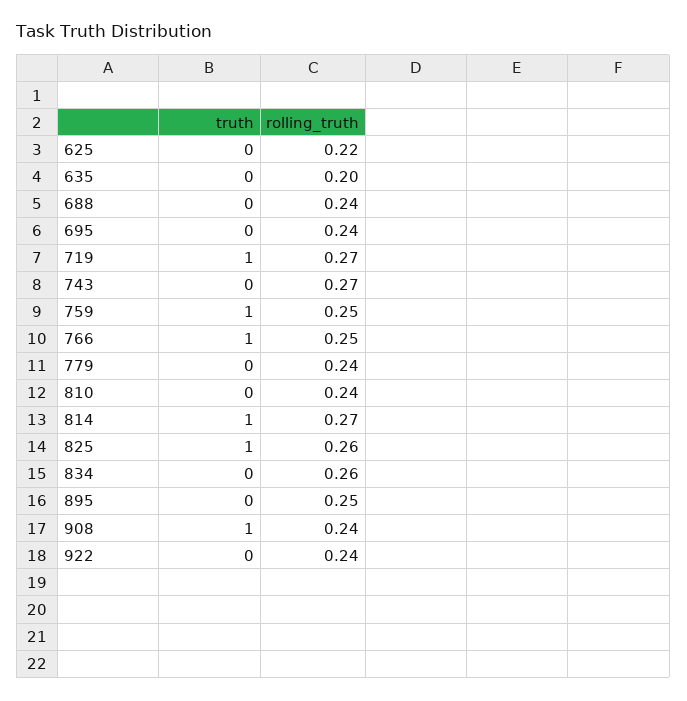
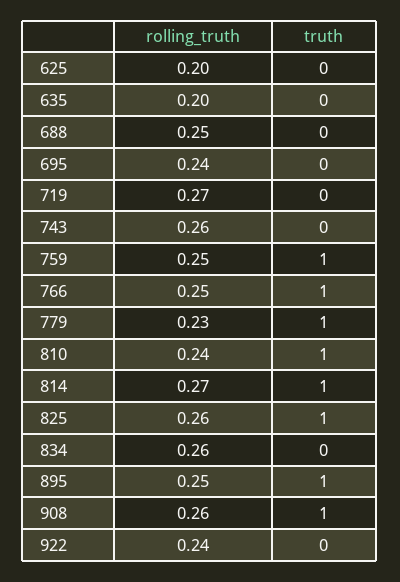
  {
    "truth": {
      "625": 0,
      "635": 0,
      "688": 0,
      "695": 0,
-     "719": 1,
+     "719": 0,
      "743": 0,
      "759": 1,
      "766": 1,
-     "779": 0,
+     "779": 1,
-     "810": 0,
+     "810": 1,
      "814": 1,
      "825": 1,
      "834": 0,
-     "895": 0,
+     "895": 1,
      "908": 1,
      "922": 0
    },
    "rolling_truth": {
-     "625": 0.22,
+     "625": 0.2,
      "635": 0.2,
-     "688": 0.24,
+     "688": 0.25,
      "695": 0.24,
      "719": 0.27,
-     "743": 0.27,
+     "743": 0.26,
      "759": 0.25,
      "766": 0.25,
-     "779": 0.24,
+     "779": 0.23,
      "810": 0.24,
      "814": 0.27,
      "825": 0.26,
      "834": 0.26,
      "895": 0.25,
-     "908": 0.24,
+     "908": 0.26,
      "922": 0.24
    }
  }

